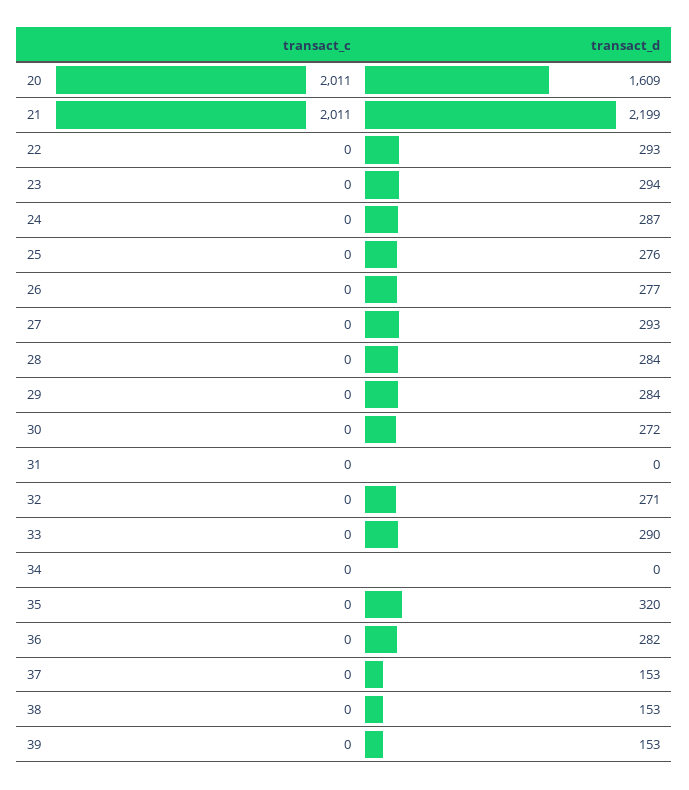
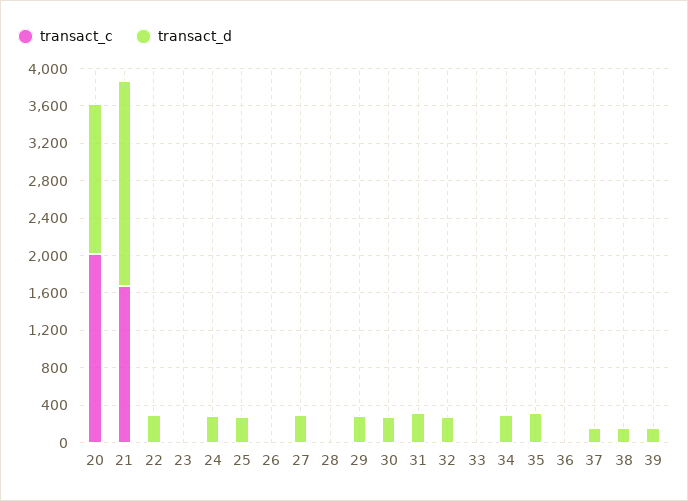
  {
    "transact_c": {
      "20": 2011,
-     "21": 2011,
+     "21": 1700,
      "22": 0,
      "23": 0,
      "24": 0,
      "25": 0,
      "26": 0,
      "27": 0,
      "28": 0,
      "29": 0,
      "30": 0,
      "31": 0,
      "32": 0,
      "33": 0,
      "34": 0,
      "35": 0,
      "36": 0,
      "37": 0,
      "38": 0,
      "39": 0
    },
    "transact_d": {
      "20": 1609,
      "21": 2199,
      "22": 293,
-     "23": 294,
+     "23": 0,
      "24": 287,
      "25": 276,
-     "26": 277,
+     "26": 0,
      "27": 293,
-     "28": 284,
+     "28": 0,
      "29": 284,
      "30": 272,
-     "31": 0,
+     "31": 300,
      "32": 271,
-     "33": 290,
+     "33": 0,
-     "34": 0,
+     "34": 300,
      "35": 320,
-     "36": 282,
+     "36": 0,
      "37": 153,
      "38": 153,
      "39": 153
    }
  }

